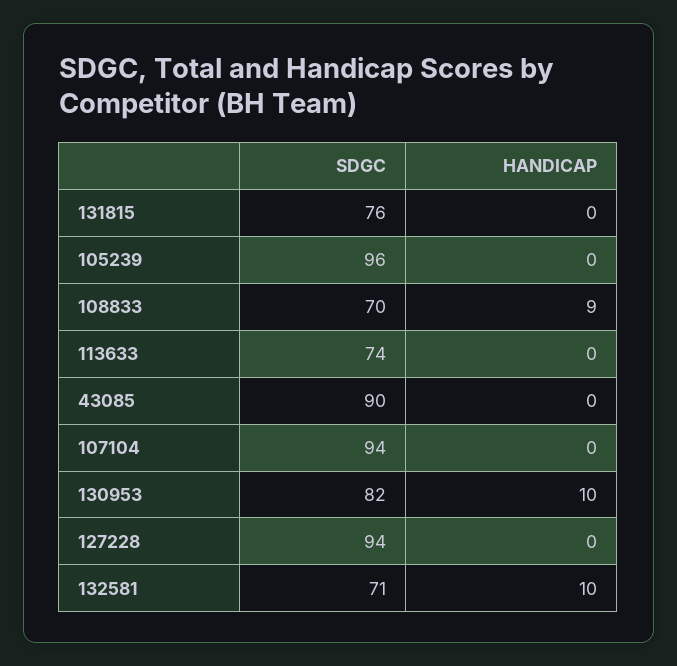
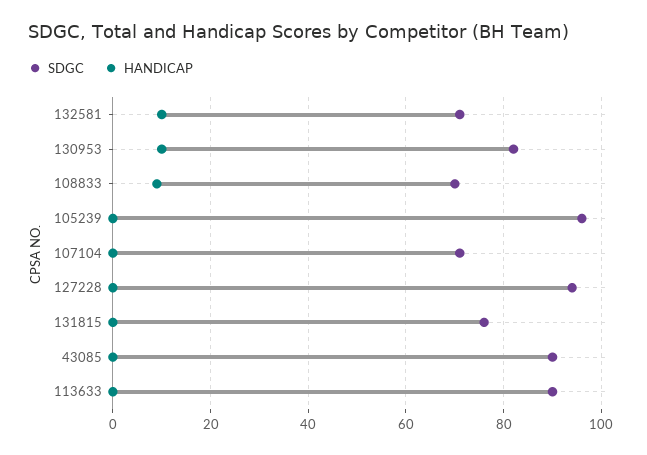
  {
    "SDGC": {
      "131815": 76,
      "105239": 96,
      "108833": 70,
-     "113633": 74,
+     "113633": 90,
      "43085": 90,
-     "107104": 94,
+     "107104": 70,
      "130953": 82,
      "127228": 94,
      "132581": 71
    },
    "HANDICAP": {
      "131815": 0,
      "105239": 0,
      "108833": 9,
      "113633": 0,
      "43085": 0,
      "107104": 0,
      "130953": 10,
      "127228": 0,
      "132581": 10
    }
  }

